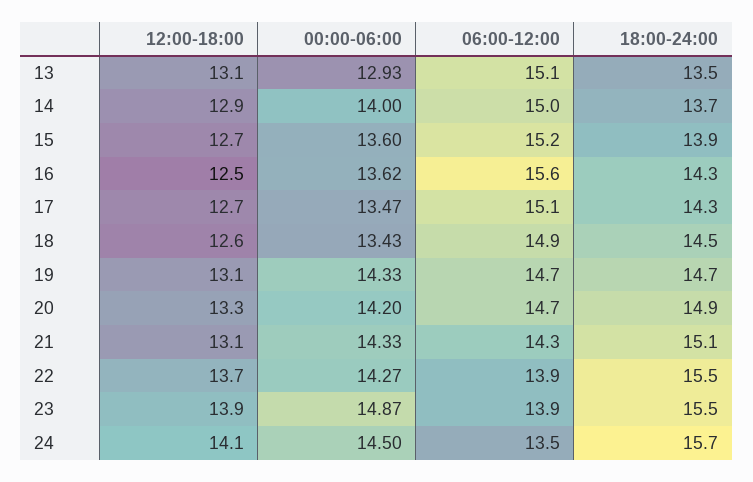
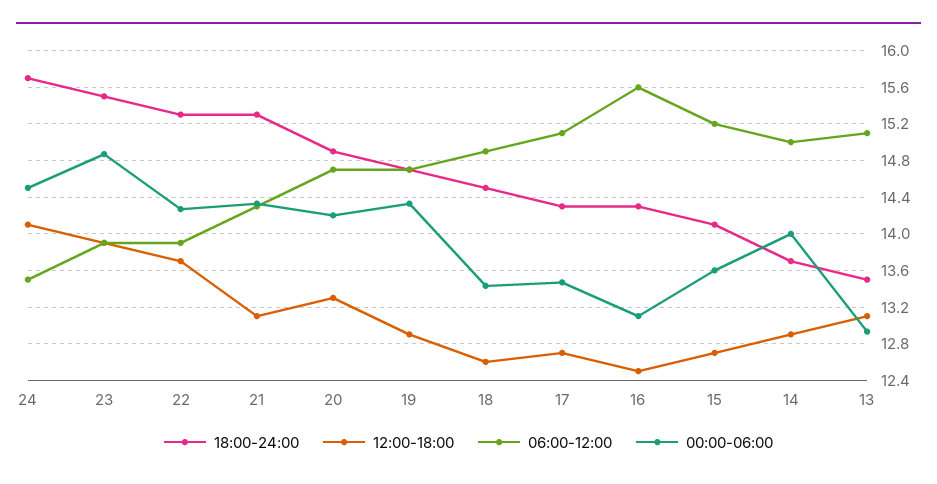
  {
    "12:00-18:00": {
      "13": 13.1,
      "14": 12.9,
      "15": 12.7,
      "16": 12.5,
      "17": 12.7,
      "18": 12.6,
-     "19": 13.1,
+     "19": 12.9,
      "20": 13.3,
      "21": 13.1,
      "22": 13.7,
      "23": 13.9,
      "24": 14.1
    },
    "00:00-06:00": {
      "13": 12.93,
      "14": 14,
      "15": 13.6,
-     "16": 13.62,
+     "16": 13.1,
      "17": 13.47,
      "18": 13.43,
      "19": 14.33,
      "20": 14.2,
      "21": 14.33,
      "22": 14.27,
      "23": 14.87,
      "24": 14.5
    },
    "06:00-12:00": {
      "13": 15.1,
      "14": 15,
      "15": 15.2,
      "16": 15.6,
      "17": 15.1,
      "18": 14.9,
      "19": 14.7,
      "20": 14.7,
      "21": 14.3,
      "22": 13.9,
      "23": 13.9,
      "24": 13.5
    },
    "18:00-24:00": {
      "13": 13.5,
      "14": 13.7,
-     "15": 13.9,
+     "15": 14.1,
      "16": 14.3,
      "17": 14.3,
      "18": 14.5,
      "19": 14.7,
      "20": 14.9,
-     "21": 15.1,
+     "21": 15.3,
-     "22": 15.5,
+     "22": 15.3,
      "23": 15.5,
      "24": 15.7
    }
  }

